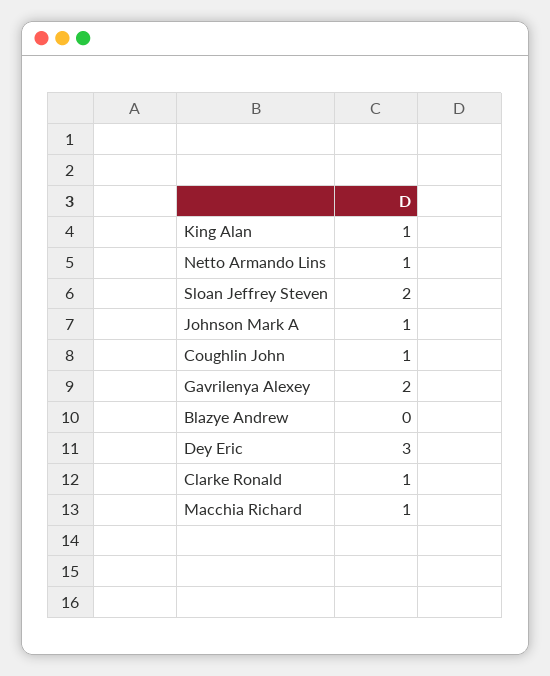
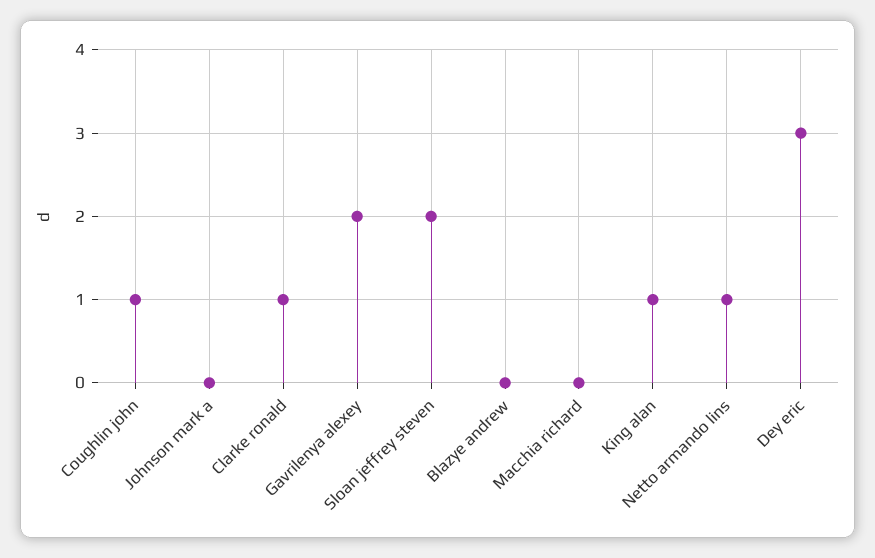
  {
    "King Alan": 1,
    "Netto Armando Lins": 1,
    "Sloan Jeffrey Steven": 2,
-   "Johnson Mark A": 1,
+   "Johnson Mark A": 0,
    "Coughlin John": 1,
    "Gavrilenya Alexey": 2,
    "Blazye Andrew": 0,
    "Dey Eric": 3,
    "Clarke Ronald": 1,
-   "Macchia Richard": 1
+   "Macchia Richard": 0
  }

